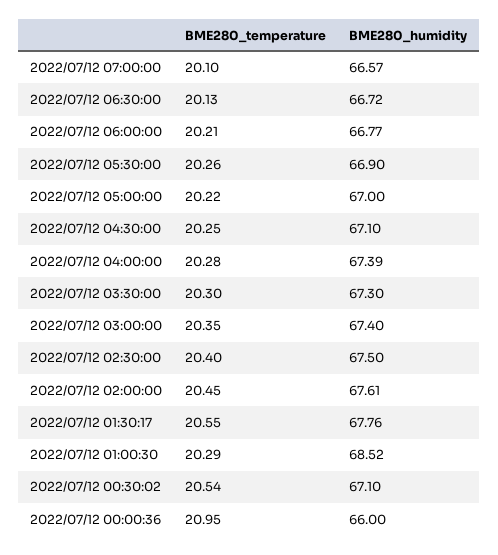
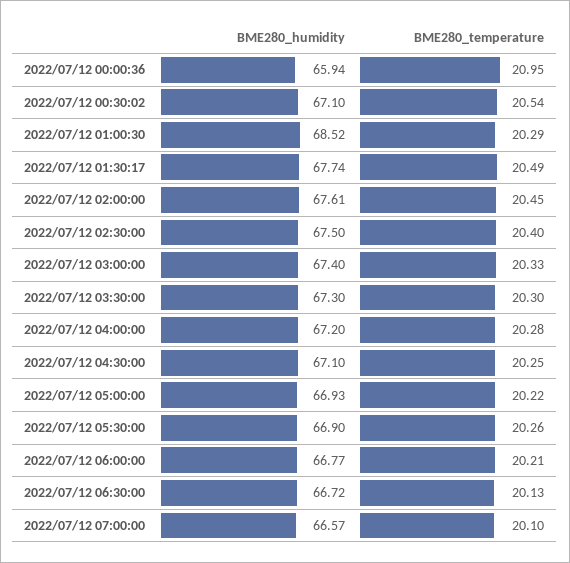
  {
    "BME280_temperature": {
      "2022/07/12 07:00:00": 20.1,
      "2022/07/12 06:30:00": 20.13,
      "2022/07/12 06:00:00": 20.21,
      "2022/07/12 05:30:00": 20.26,
      "2022/07/12 05:00:00": 20.22,
      "2022/07/12 04:30:00": 20.25,
      "2022/07/12 04:00:00": 20.28,
      "2022/07/12 03:30:00": 20.3,
-     "2022/07/12 03:00:00": 20.35,
+     "2022/07/12 03:00:00": 20.33,
      "2022/07/12 02:30:00": 20.4,
      "2022/07/12 02:00:00": 20.45,
-     "2022/07/12 01:30:17": 20.55,
+     "2022/07/12 01:30:17": 20.49,
      "2022/07/12 01:00:30": 20.29,
      "2022/07/12 00:30:02": 20.54,
      "2022/07/12 00:00:36": 20.95
    },
    "BME280_humidity": {
      "2022/07/12 07:00:00": 66.57,
      "2022/07/12 06:30:00": 66.72,
      "2022/07/12 06:00:00": 66.77,
      "2022/07/12 05:30:00": 66.9,
-     "2022/07/12 05:00:00": 67,
+     "2022/07/12 05:00:00": 66.93,
      "2022/07/12 04:30:00": 67.1,
-     "2022/07/12 04:00:00": 67.39,
+     "2022/07/12 04:00:00": 67.2,
      "2022/07/12 03:30:00": 67.3,
      "2022/07/12 03:00:00": 67.4,
      "2022/07/12 02:30:00": 67.5,
      "2022/07/12 02:00:00": 67.61,
-     "2022/07/12 01:30:17": 67.76,
+     "2022/07/12 01:30:17": 67.74,
      "2022/07/12 01:00:30": 68.52,
      "2022/07/12 00:30:02": 67.1,
-     "2022/07/12 00:00:36": 66
+     "2022/07/12 00:00:36": 65.94
    }
  }

